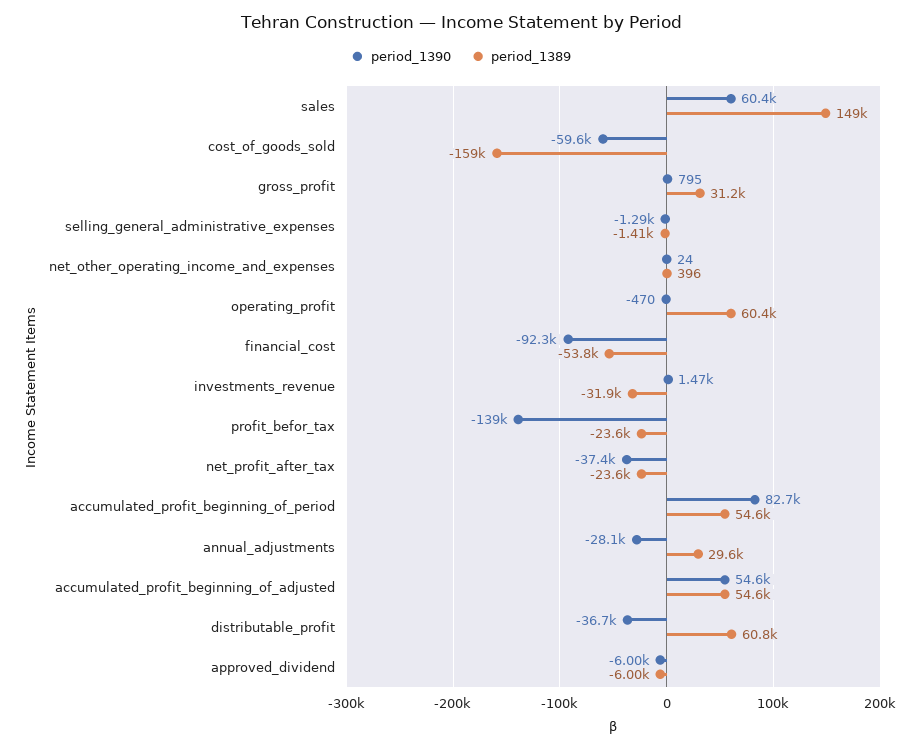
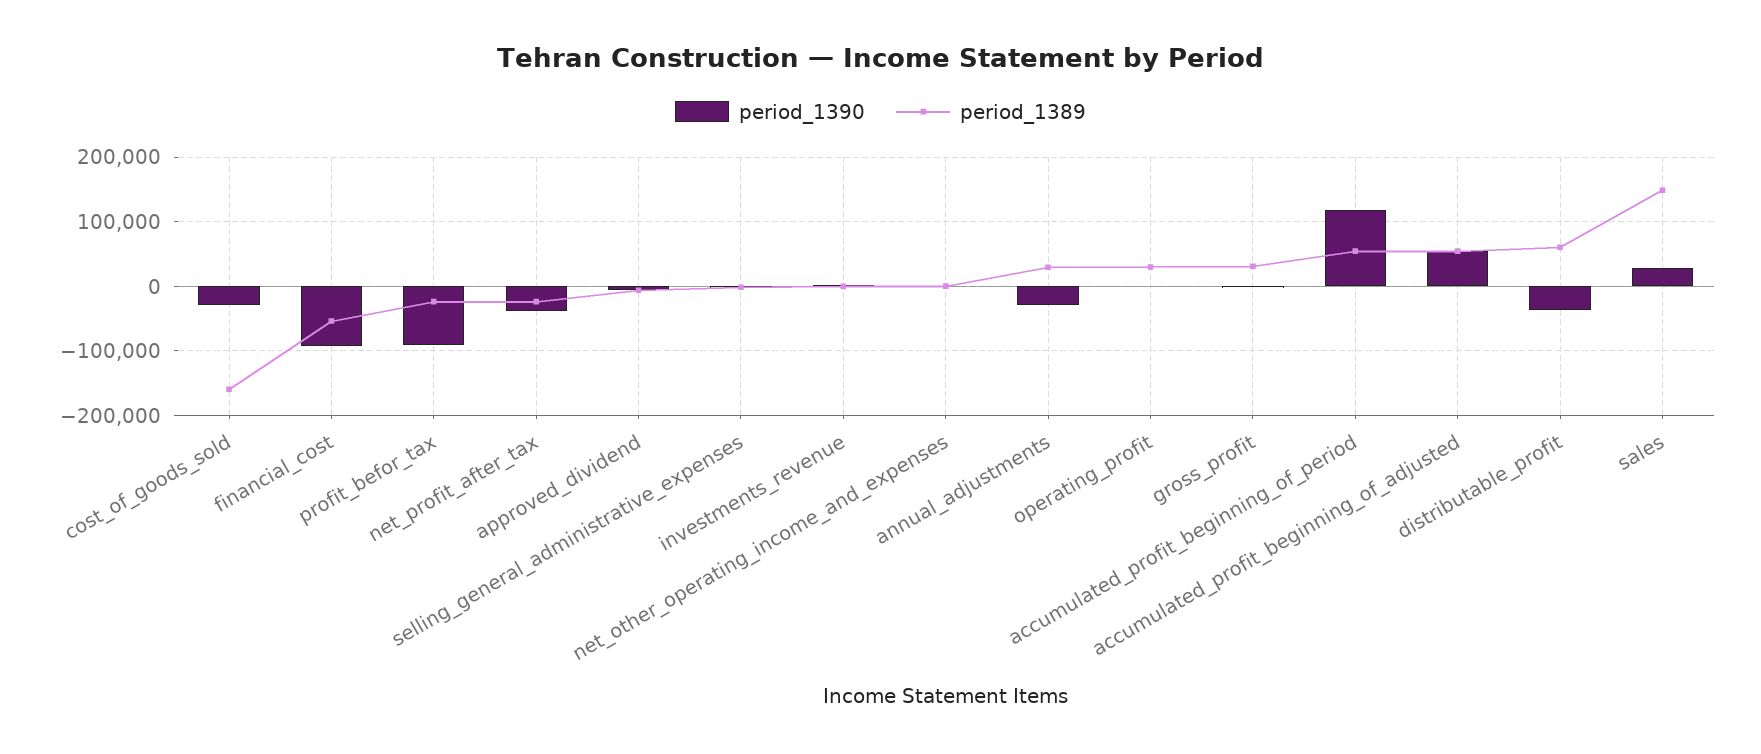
  {
    "period_1390": {
-     "sales": 60400,
+     "sales": 30000,
-     "cost_of_goods_sold": -59600,
+     "cost_of_goods_sold": -30000,
      "gross_profit": 795,
      "selling_general_administrative_expenses": -1290,
      "net_other_operating_income_and_expenses": 24,
      "operating_profit": -470,
      "financial_cost": -92300,
      "investments_revenue": 1470,
-     "profit_befor_tax": -139000,
+     "profit_befor_tax": -90000,
      "net_profit_after_tax": -37400,
-     "accumulated_profit_beginning_of_period": 82700,
+     "accumulated_profit_beginning_of_period": 120000,
      "annual_adjustments": -28100,
      "accumulated_profit_beginning_of_adjusted": 54600,
      "distributable_profit": -36700,
      "approved_dividend": -6000
    },
    "period_1389": {
      "sales": 149000,
      "cost_of_goods_sold": -159000,
      "gross_profit": 31200,
      "selling_general_administrative_expenses": -1410,
      "net_other_operating_income_and_expenses": 396,
-     "operating_profit": 60400,
+     "operating_profit": 30000,
      "financial_cost": -53800,
-     "investments_revenue": -31900,
+     "investments_revenue": 0,
      "profit_befor_tax": -23600,
      "net_profit_after_tax": -23600,
      "accumulated_profit_beginning_of_period": 54600,
      "annual_adjustments": 29600,
      "accumulated_profit_beginning_of_adjusted": 54600,
      "distributable_profit": 60800,
      "approved_dividend": -6000
    }
  }

